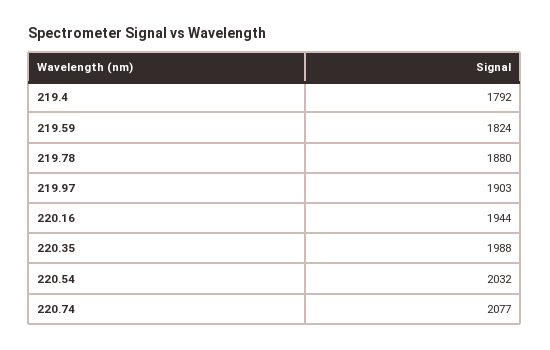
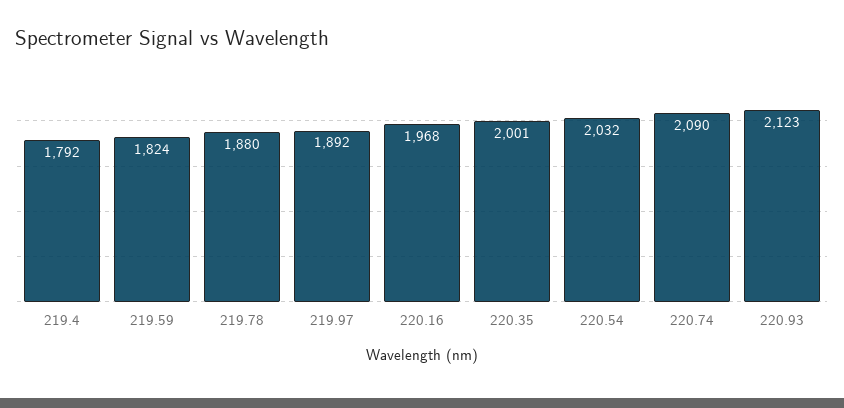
  {
    "219.4": 1792,
    "219.59": 1824,
    "219.78": 1880,
-   "219.97": 1903,
+   "219.97": 1892,
-   "220.16": 1944,
+   "220.16": 1968,
-   "220.35": 1988,
+   "220.35": 2001,
    "220.54": 2032,
-   "220.74": 2077
+   "220.74": 2090,
+   "220.93": 2123
  }

